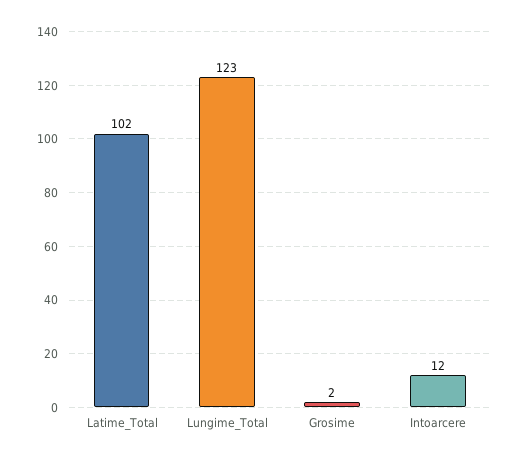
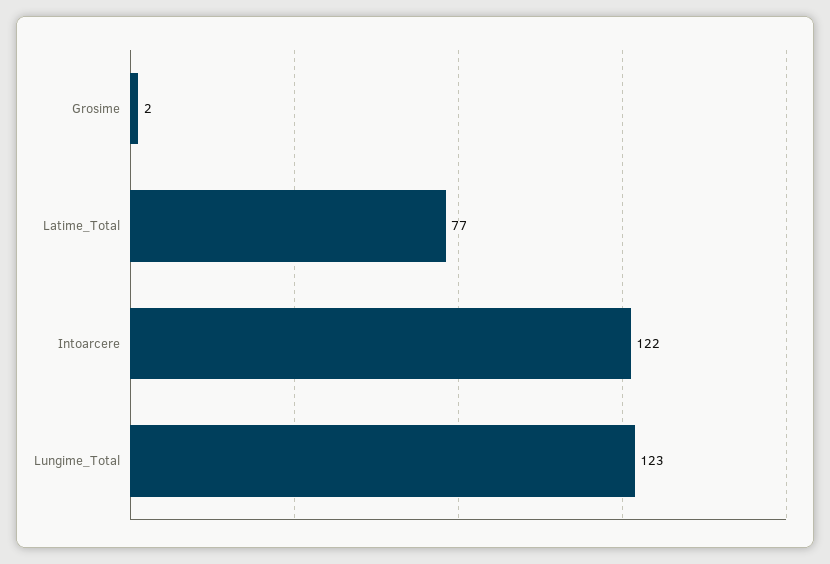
  {
-   "Latime_Total": 102,
+   "Latime_Total": 77,
    "Lungime_Total": 123,
    "Grosime": 2,
-   "Intoarcere": 12
+   "Intoarcere": 122
  }

